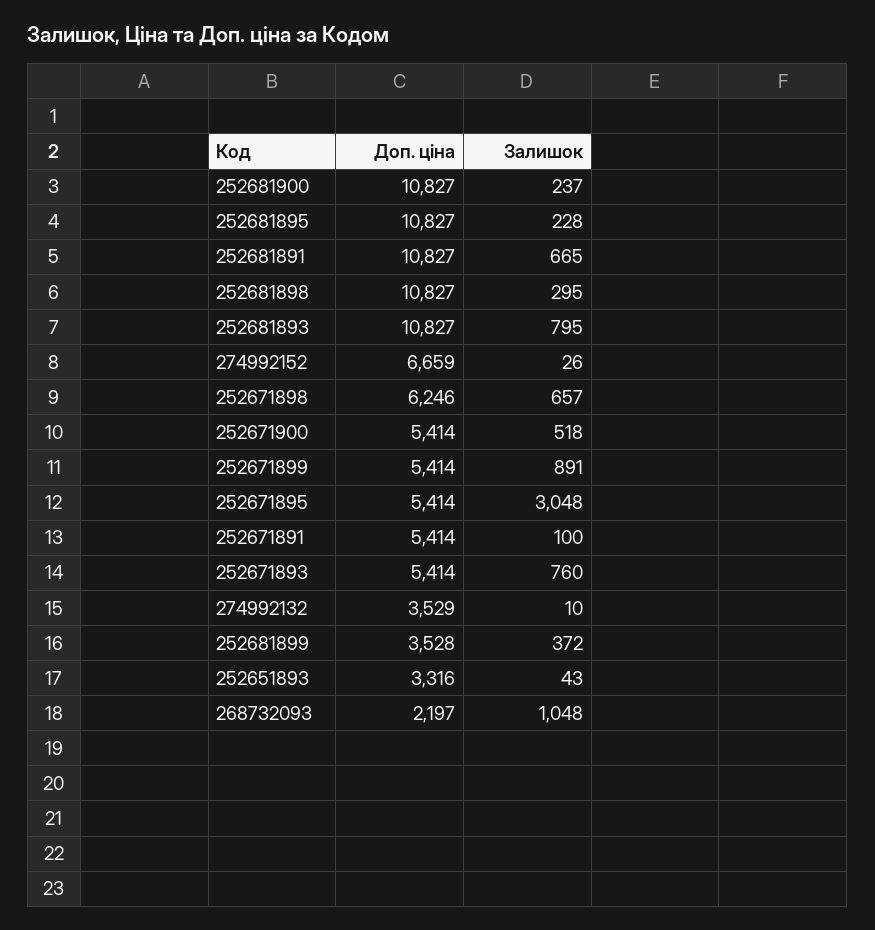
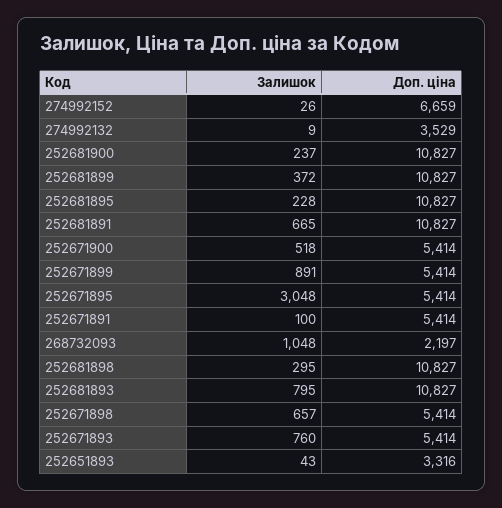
  {
    "Доп. ціна": {
      "252681900": 10827,
      "252681895": 10827,
      "252681891": 10827,
      "252681898": 10827,
      "252681893": 10827,
      "274992152": 6659,
-     "252671898": 6246,
+     "252671898": 5414,
      "252671900": 5414,
      "252671899": 5414,
      "252671895": 5414,
      "252671891": 5414,
      "252671893": 5414,
      "274992132": 3529,
-     "252681899": 3528,
+     "252681899": 10827,
      "252651893": 3316,
      "268732093": 2197
    },
    "Залишок": {
      "252681900": 237,
      "252681895": 228,
      "252681891": 665,
      "252681898": 295,
      "252681893": 795,
      "274992152": 26,
      "252671898": 657,
      "252671900": 518,
      "252671899": 891,
      "252671895": 3048,
      "252671891": 100,
      "252671893": 760,
-     "274992132": 10,
+     "274992132": 9,
      "252681899": 372,
      "252651893": 43,
      "268732093": 1048
    }
  }

